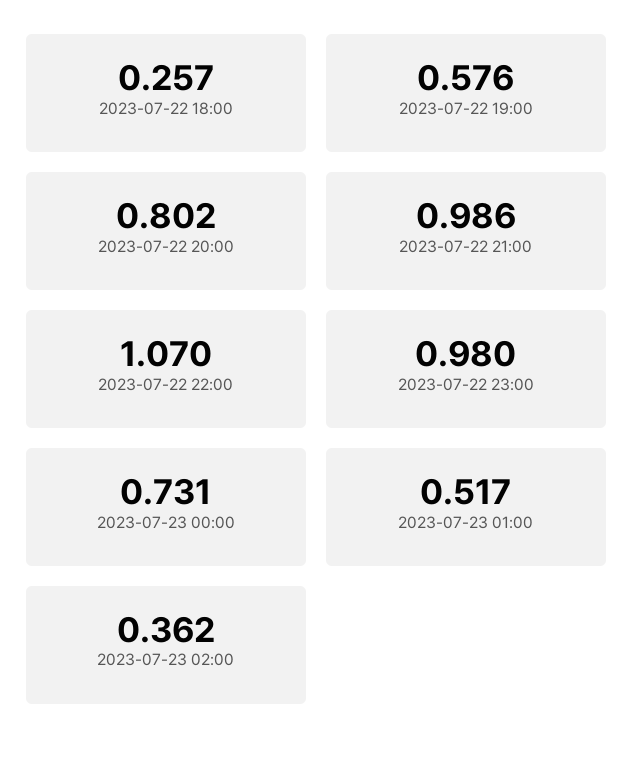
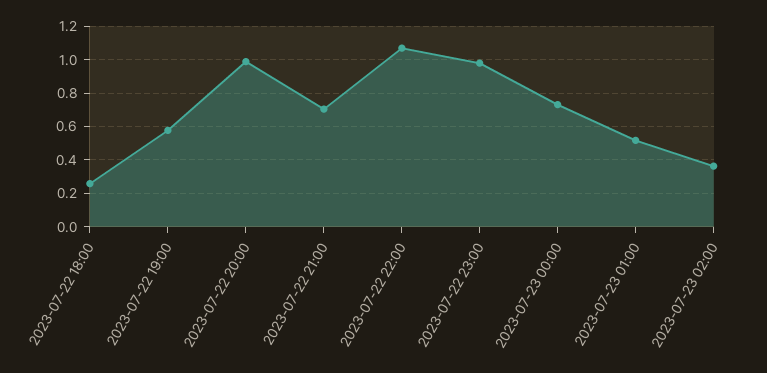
  {
    "2023-07-22 18:00": 0.257,
    "2023-07-22 19:00": 0.576,
-   "2023-07-22 20:00": 0.802,
+   "2023-07-22 20:00": 1,
-   "2023-07-22 21:00": 0.986,
+   "2023-07-22 21:00": 0.7,
    "2023-07-22 22:00": 1.07,
    "2023-07-22 23:00": 0.98,
    "2023-07-23 00:00": 0.731,
    "2023-07-23 01:00": 0.517,
    "2023-07-23 02:00": 0.362
  }

